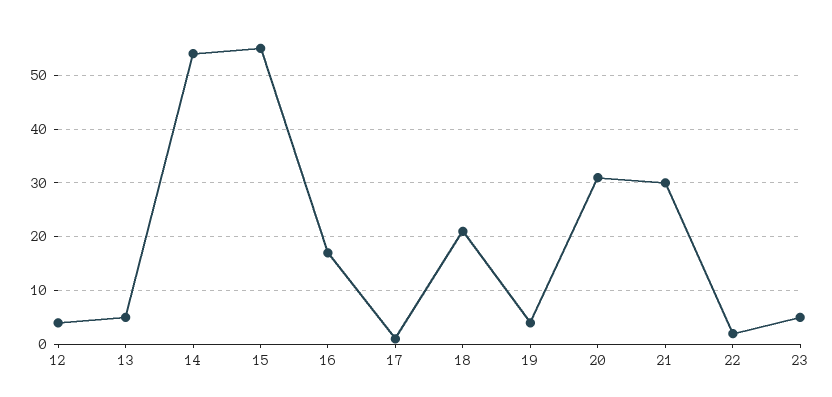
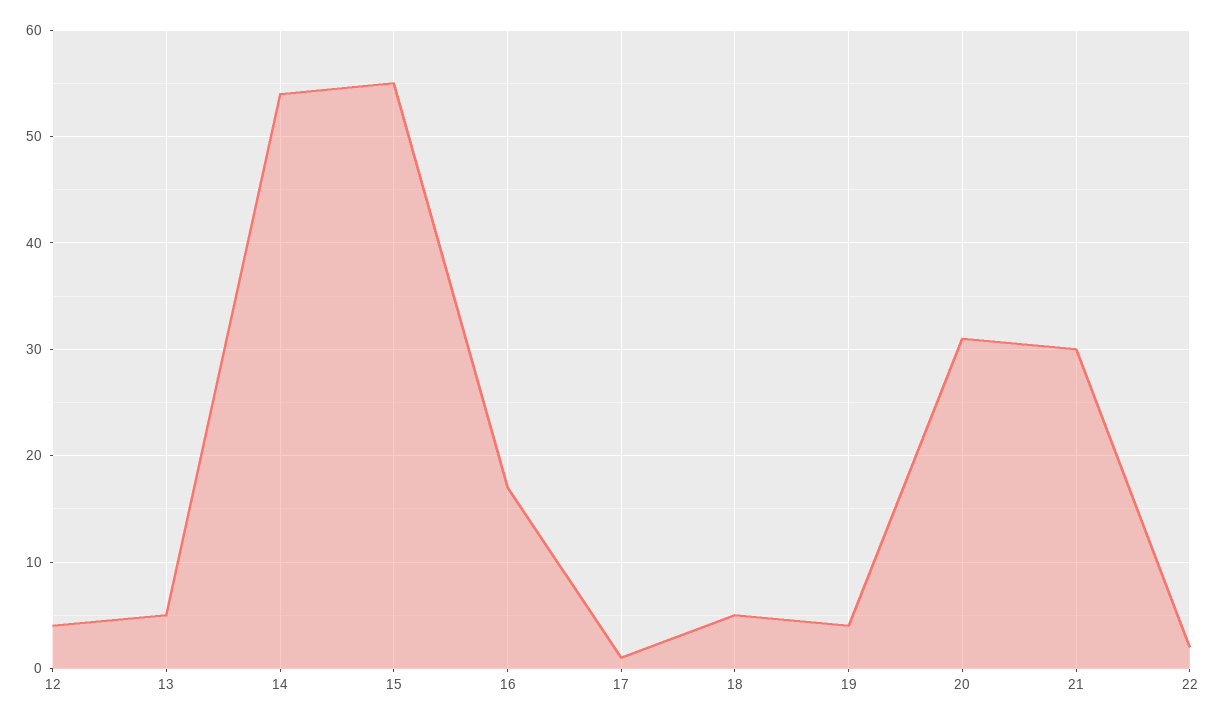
  {
    "12": 4,
    "13": 5,
    "14": 54,
    "15": 55,
    "16": 17,
    "17": 1,
-   "18": 20,
+   "18": 5,
    "19": 4,
    "20": 31,
    "21": 30,
-   "22": 2,
+   "22": 2
-   "23": 5
  }

